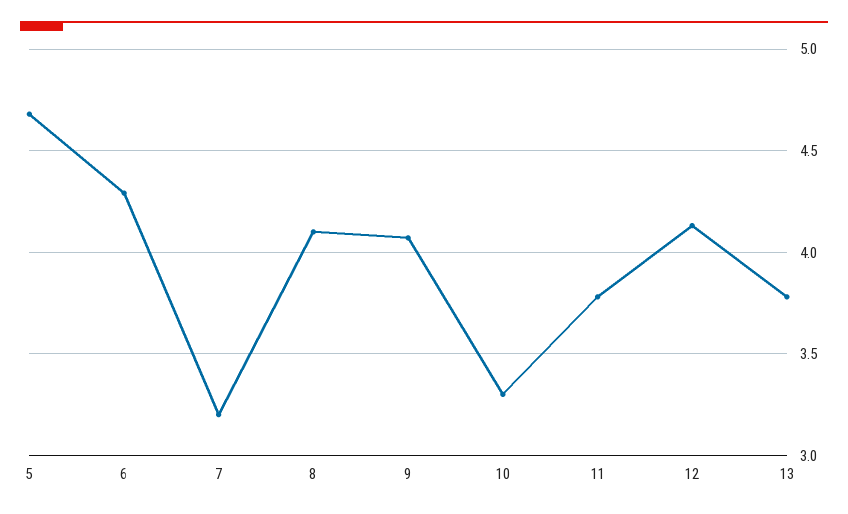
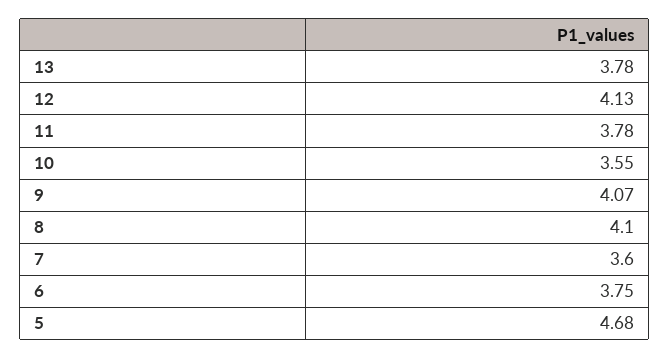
  {
    "5": 4.68,
-   "6": 4.3,
+   "6": 3.75,
-   "7": 3.2,
+   "7": 3.6,
    "8": 4.1,
    "9": 4.07,
-   "10": 3.3,
+   "10": 3.55,
    "11": 3.78,
    "12": 4.13,
    "13": 3.78
  }

